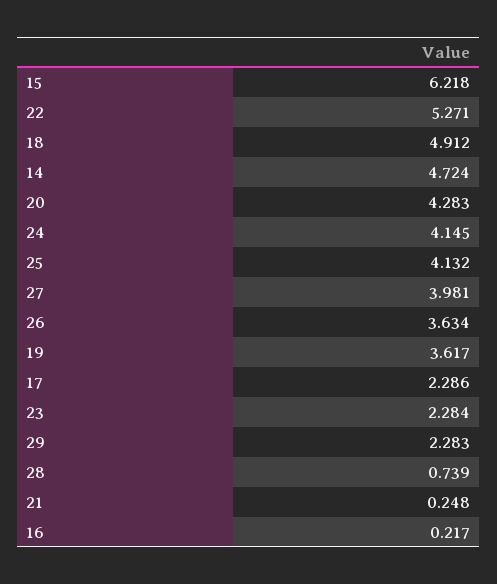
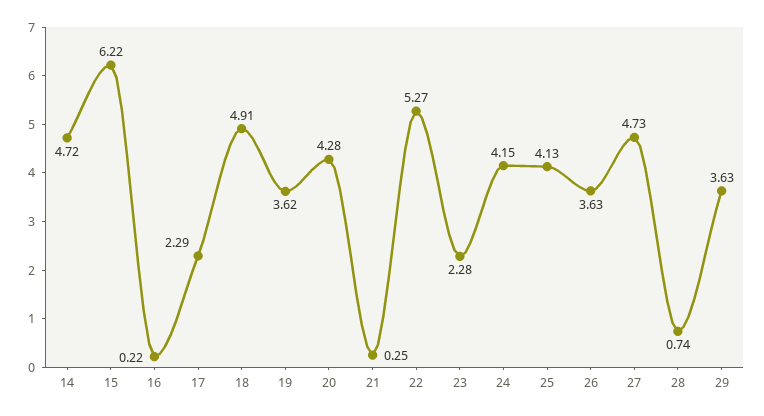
  {
    "15": 6.218,
    "22": 5.271,
    "18": 4.912,
    "14": 4.724,
    "20": 4.283,
    "24": 4.145,
    "25": 4.132,
-   "27": 3.981,
+   "27": 4.73,
    "26": 3.634,
    "19": 3.617,
    "17": 2.286,
    "23": 2.284,
-   "29": 2.283,
+   "29": 3.63,
    "28": 0.739,
    "21": 0.248,
    "16": 0.217
  }

